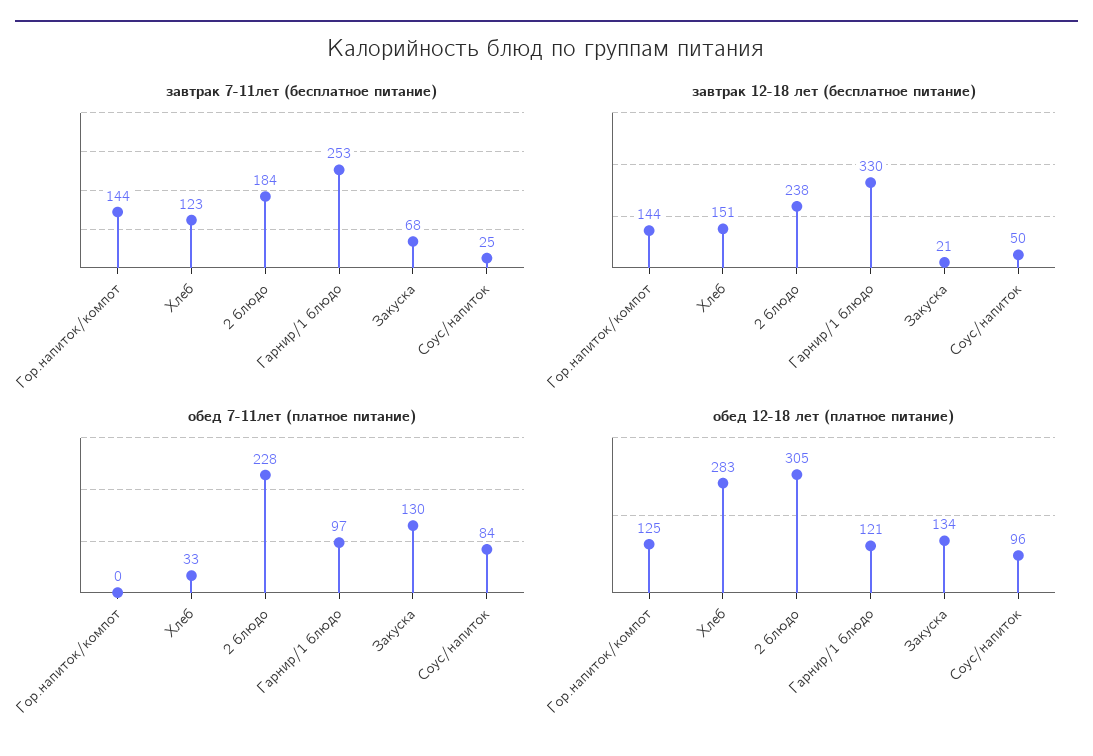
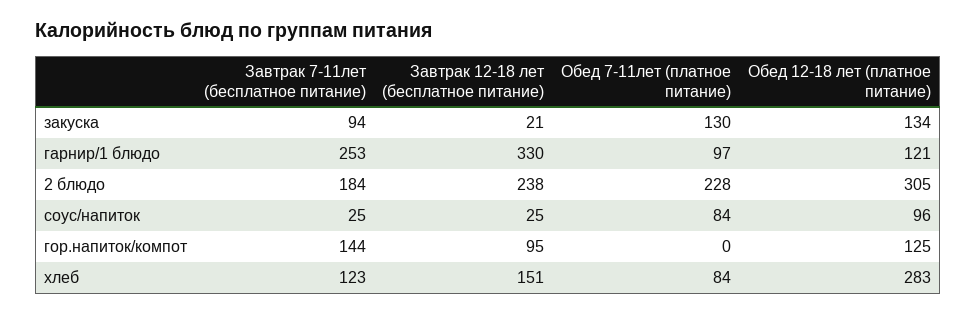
  {
    "завтрак 7-11лет (бесплатное питание)": {
      "Гор.напиток/компот": 144,
      "Хлеб": 123,
      "2 блюдо": 184,
      "Гарнир/1 блюдо": 253,
-     "Закуска": 68,
+     "Закуска": 94,
      "Соус/напиток": 25
    },
    "завтрак 12-18 лет (бесплатное питание)": {
-     "Гор.напиток/компот": 144,
+     "Гор.напиток/компот": 95,
      "Хлеб": 151,
      "2 блюдо": 238,
      "Гарнир/1 блюдо": 330,
      "Закуска": 21,
-     "Соус/напиток": 50
+     "Соус/напиток": 25
    },
    "обед 7-11лет (платное питание)": {
      "Гор.напиток/компот": 0,
-     "Хлеб": 33,
+     "Хлеб": 84,
      "2 блюдо": 228,
      "Гарнир/1 блюдо": 97,
      "Закуска": 130,
      "Соус/напиток": 84
    },
    "обед 12-18 лет (платное питание)": {
      "Гор.напиток/компот": 125,
      "Хлеб": 283,
      "2 блюдо": 305,
      "Гарнир/1 блюдо": 121,
      "Закуска": 134,
      "Соус/напиток": 96
    }
  }

